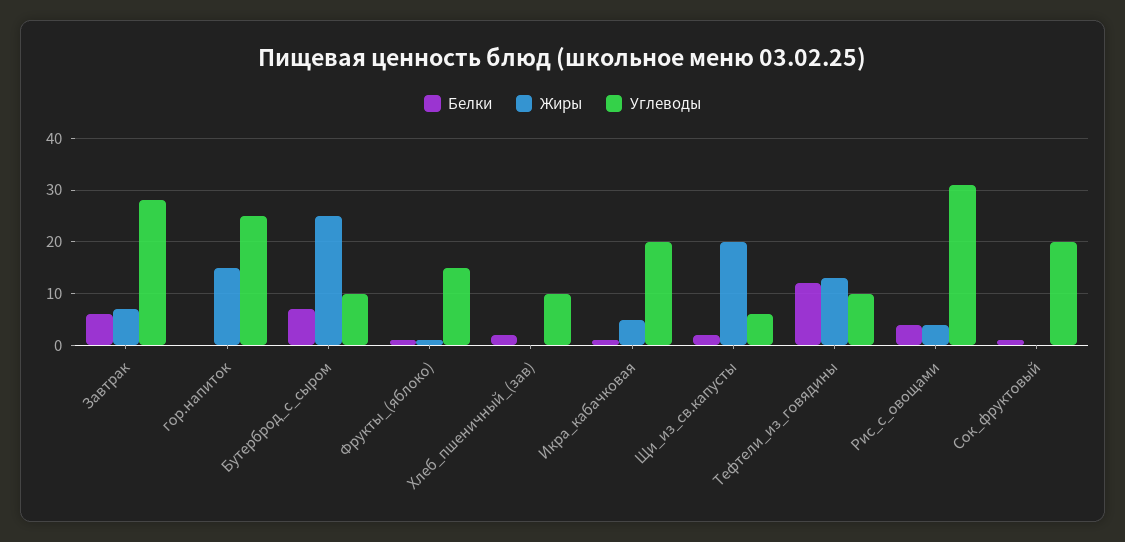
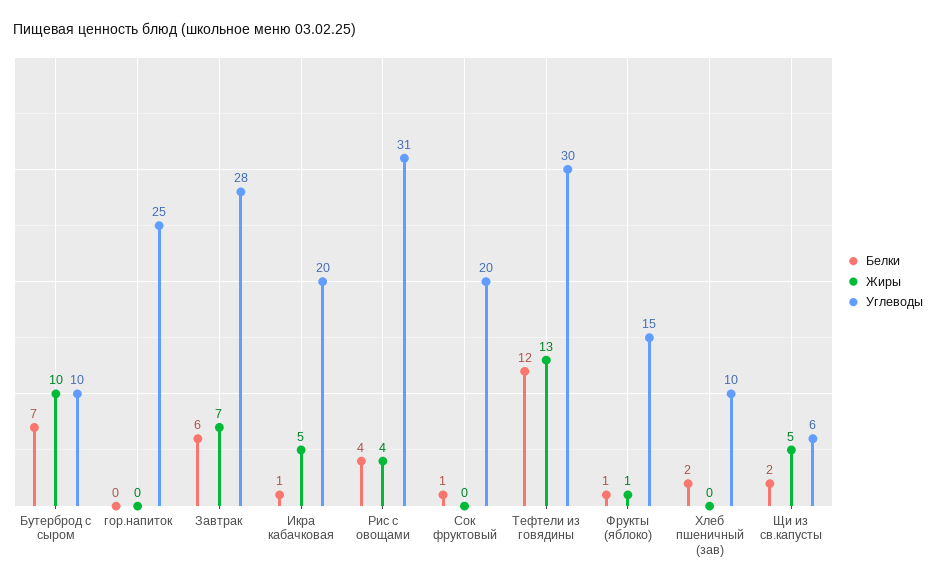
  {
    "Белки": {
      "Завтрак": 6,
      "гор.напиток": 0,
      "Бутерброд_с_сыром": 7,
      "Фрукты_(яблоко)": 1,
      "Хлеб_пшеничный_(зав)": 2,
      "Икра_кабачковая": 1,
      "Щи_из_св.капусты": 2,
      "Тефтели_из_говядины": 12,
      "Рис_с_овощами": 4,
      "Сок_фруктовый": 1
    },
    "Жиры": {
      "Завтрак": 7,
-     "гор.напиток": 15,
+     "гор.напиток": 0,
-     "Бутерброд_с_сыром": 25,
+     "Бутерброд_с_сыром": 10,
      "Фрукты_(яблоко)": 1,
      "Хлеб_пшеничный_(зав)": 0,
      "Икра_кабачковая": 5,
-     "Щи_из_св.капусты": 20,
+     "Щи_из_св.капусты": 5,
      "Тефтели_из_говядины": 13,
      "Рис_с_овощами": 4,
      "Сок_фруктовый": 0
    },
    "Углеводы": {
      "Завтрак": 28,
      "гор.напиток": 25,
      "Бутерброд_с_сыром": 10,
      "Фрукты_(яблоко)": 15,
      "Хлеб_пшеничный_(зав)": 10,
      "Икра_кабачковая": 20,
      "Щи_из_св.капусты": 6,
-     "Тефтели_из_говядины": 10,
+     "Тефтели_из_говядины": 30,
      "Рис_с_овощами": 31,
      "Сок_фруктовый": 20
    }
  }

